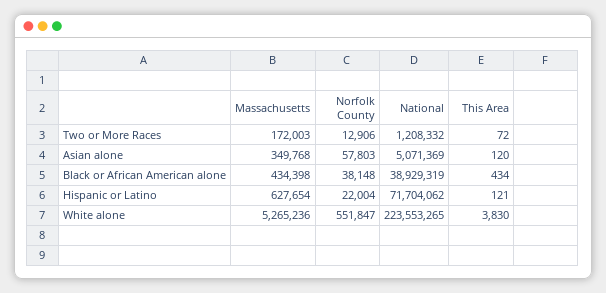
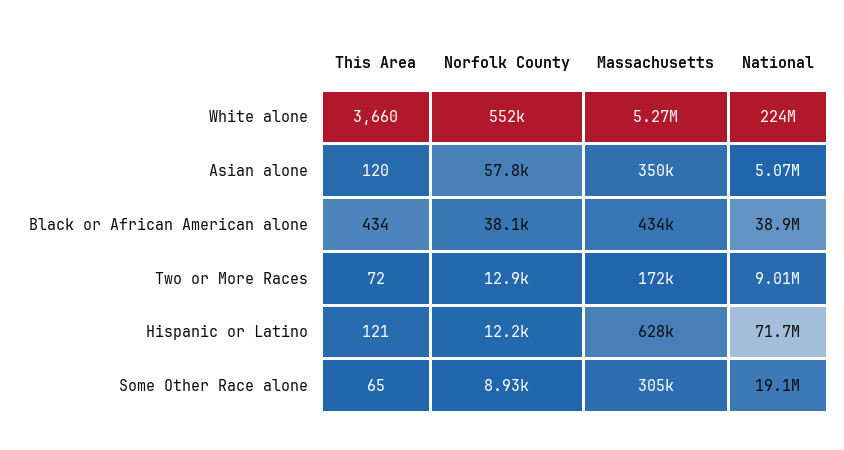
  {
    "Massachusetts": {
      "Two or More Races": 172003,
      "Asian alone": 349768,
      "Black or African American alone": 434398,
      "Hispanic or Latino": 627654,
-     "White alone": 5265236
+     "White alone": 5265236,
+     "Some Other Race alone": 305000
    },
    "Norfolk County": {
      "Two or More Races": 12906,
      "Asian alone": 57803,
      "Black or African American alone": 38148,
-     "Hispanic or Latino": 22004,
+     "Hispanic or Latino": 12200,
-     "White alone": 551847
+     "White alone": 551847,
+     "Some Other Race alone": 8930
    },
    "National": {
-     "Two or More Races": 1208332,
+     "Two or More Races": 9010000,
      "Asian alone": 5071369,
      "Black or African American alone": 38929319,
      "Hispanic or Latino": 71704062,
-     "White alone": 223553265
+     "White alone": 223553265,
+     "Some Other Race alone": 19100000
    },
    "This Area": {
      "Two or More Races": 72,
      "Asian alone": 120,
      "Black or African American alone": 434,
      "Hispanic or Latino": 121,
-     "White alone": 3830
+     "White alone": 3660,
+     "Some Other Race alone": 65
    }
  }

